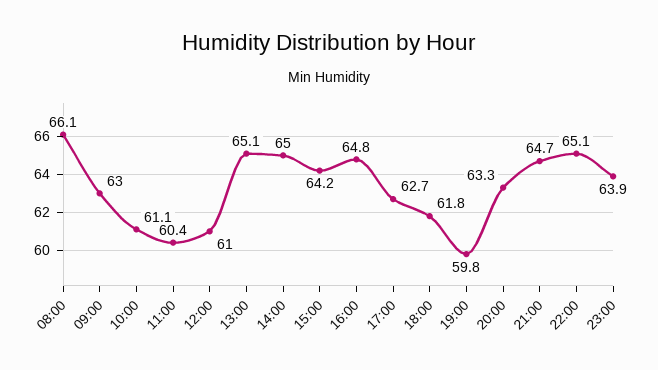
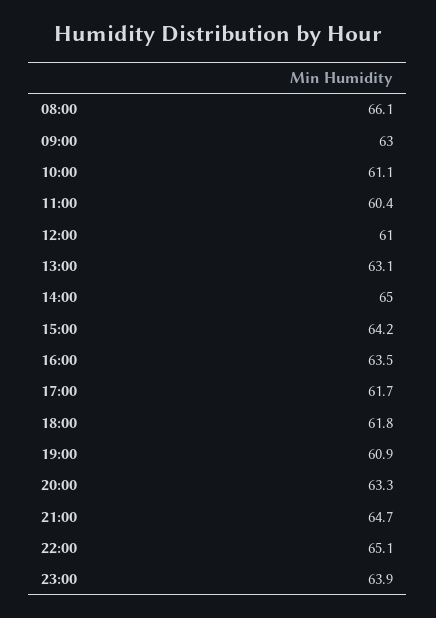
  {
    "08:00": 66.1,
    "09:00": 63,
    "10:00": 61.1,
    "11:00": 60.4,
    "12:00": 61,
-   "13:00": 65.1,
+   "13:00": 63.1,
    "14:00": 65,
    "15:00": 64.2,
-   "16:00": 64.8,
+   "16:00": 63.5,
-   "17:00": 62.7,
+   "17:00": 61.7,
    "18:00": 61.8,
-   "19:00": 59.8,
+   "19:00": 60.9,
    "20:00": 63.3,
    "21:00": 64.7,
    "22:00": 65.1,
    "23:00": 63.9
  }

